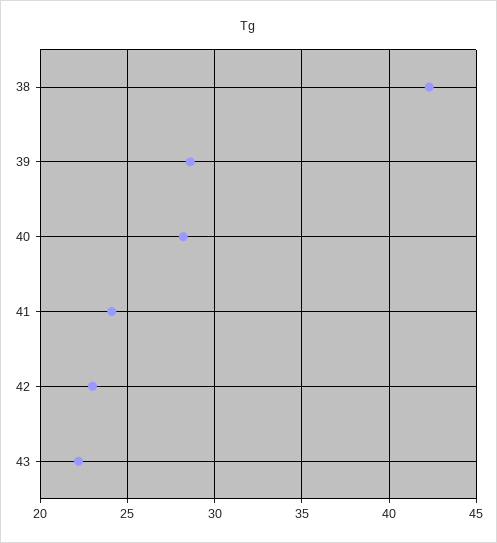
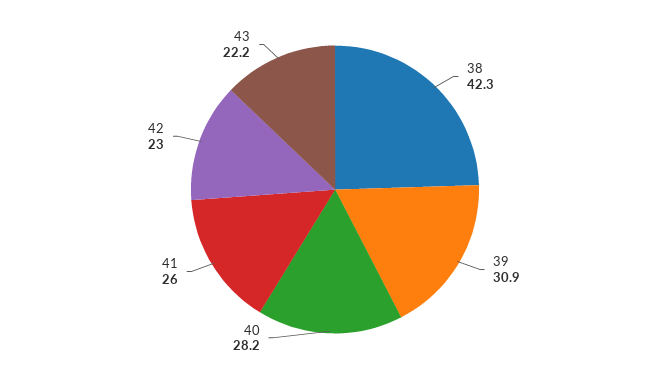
  {
    "38": 42.3,
-   "39": 28.5,
+   "39": 30.9,
    "40": 28.2,
-   "41": 24,
+   "41": 26,
    "42": 23,
    "43": 22.2
  }

